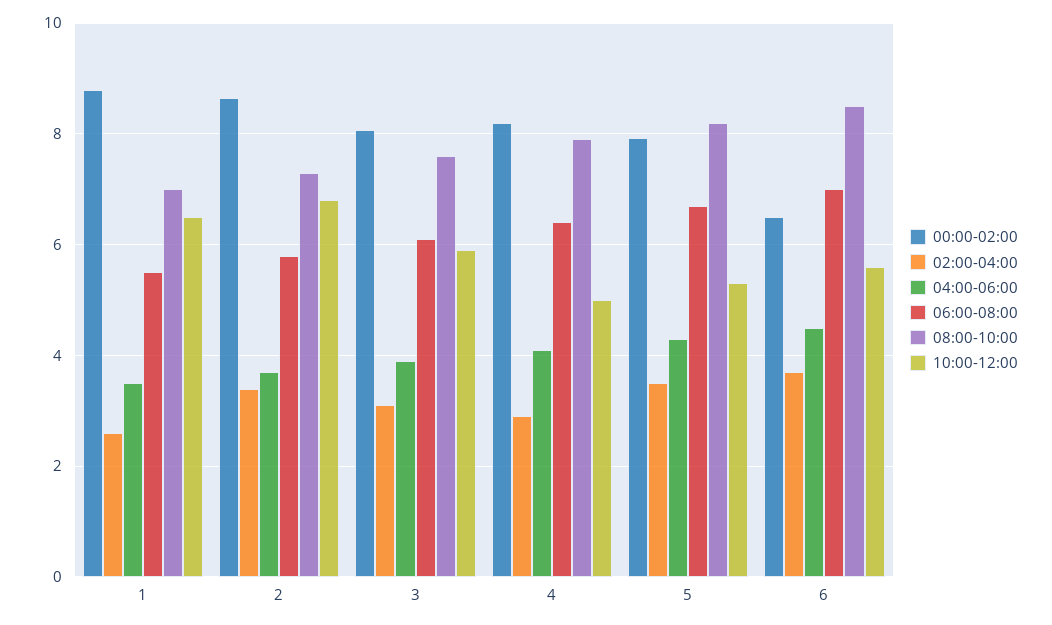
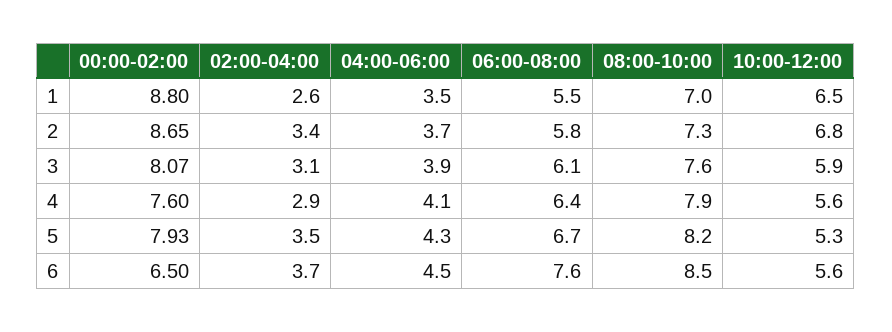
  {
    "00:00-02:00": {
      "1": 8.8,
      "2": 8.65,
      "3": 8.07,
-     "4": 8.2,
+     "4": 7.6,
      "5": 7.93,
      "6": 6.5
    },
    "02:00-04:00": {
      "1": 2.6,
      "2": 3.4,
      "3": 3.1,
      "4": 2.9,
      "5": 3.5,
      "6": 3.7
    },
    "04:00-06:00": {
      "1": 3.5,
      "2": 3.7,
      "3": 3.9,
      "4": 4.1,
      "5": 4.3,
      "6": 4.5
    },
    "06:00-08:00": {
      "1": 5.5,
      "2": 5.8,
      "3": 6.1,
      "4": 6.4,
      "5": 6.7,
-     "6": 7
+     "6": 7.6
    },
    "08:00-10:00": {
      "1": 7,
      "2": 7.3,
      "3": 7.6,
      "4": 7.9,
      "5": 8.2,
      "6": 8.5
    },
    "10:00-12:00": {
      "1": 6.5,
      "2": 6.8,
      "3": 5.9,
-     "4": 5,
+     "4": 5.6,
      "5": 5.3,
      "6": 5.6
    }
  }

